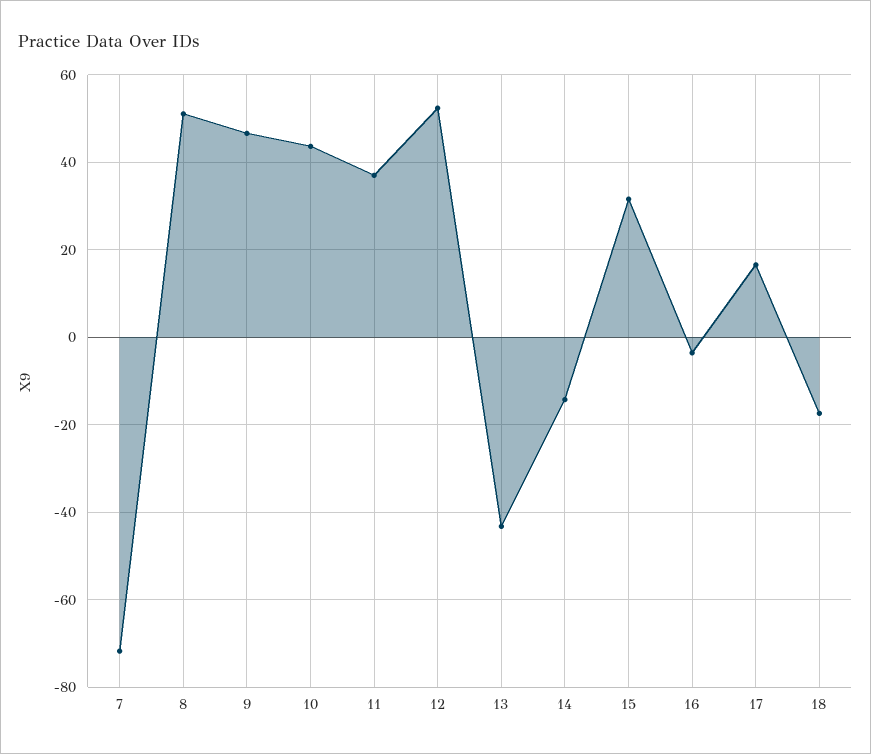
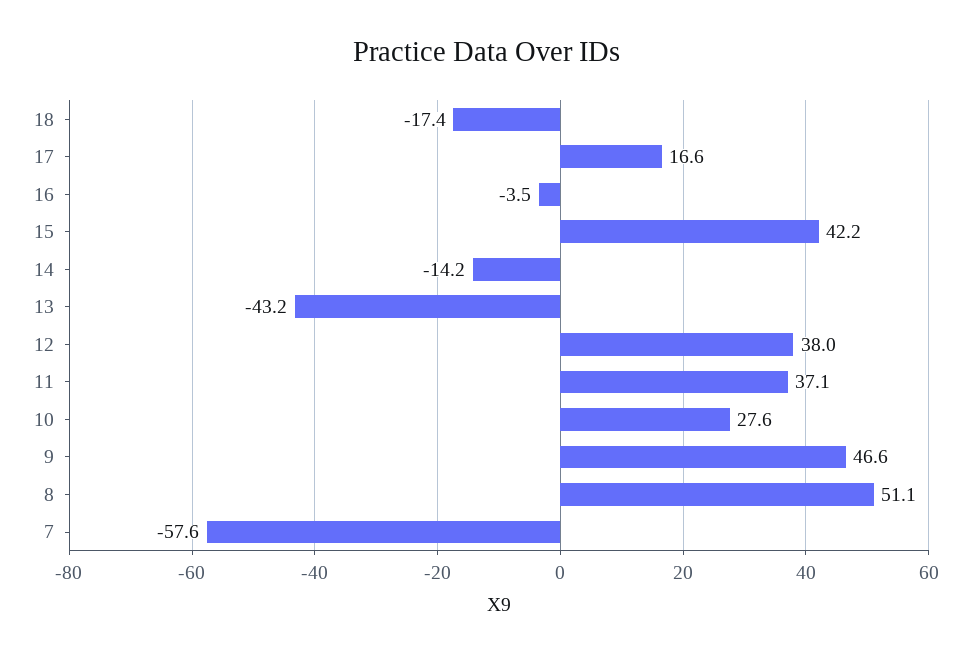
  {
-   "7": -72,
+   "7": -57.6,
    "8": 51.1,
    "9": 46.6,
-   "10": 44,
+   "10": 27.6,
    "11": 37.1,
-   "12": 52,
+   "12": 38,
    "13": -43.2,
    "14": -14.2,
-   "15": 32,
+   "15": 42.2,
    "16": -3.5,
    "17": 16.6,
    "18": -17.4
  }

